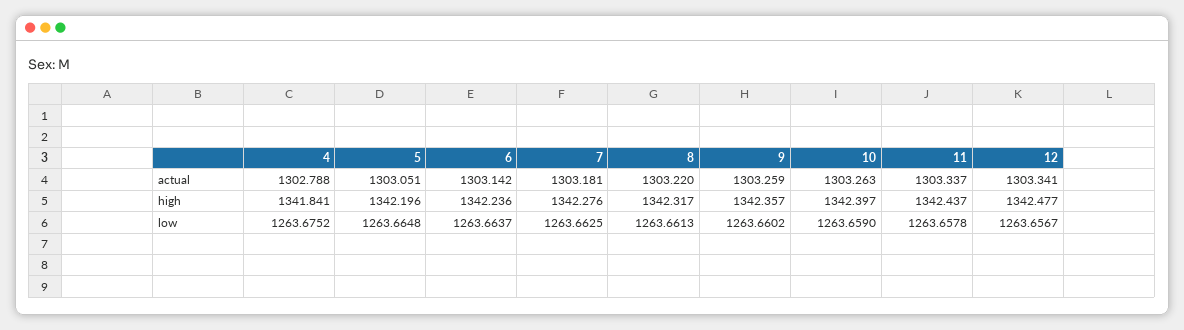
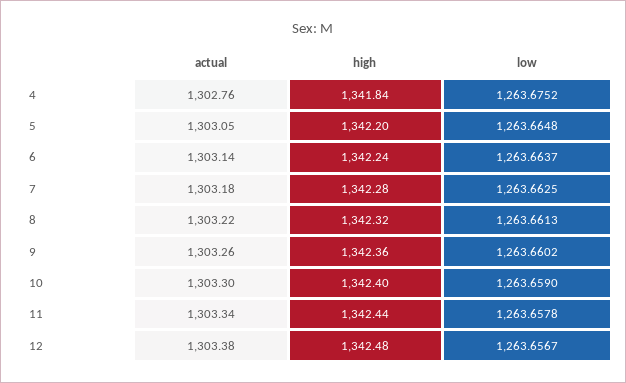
  {
    "4": {
-     "actual": 1302.788,
+     "actual": 1302.76,
      "high": 1341.841,
      "low": 1263.6752
    },
    "5": {
      "actual": 1303.051,
      "high": 1342.196,
      "low": 1263.6648
    },
    "6": {
      "actual": 1303.142,
      "high": 1342.236,
      "low": 1263.6637
    },
    "7": {
      "actual": 1303.181,
      "high": 1342.276,
      "low": 1263.6625
    },
    "8": {
      "actual": 1303.22,
      "high": 1342.317,
      "low": 1263.6613
    },
    "9": {
      "actual": 1303.259,
      "high": 1342.357,
      "low": 1263.6602
    },
    "10": {
-     "actual": 1303.263,
+     "actual": 1303.3,
      "high": 1342.397,
      "low": 1263.659
    },
    "11": {
      "actual": 1303.337,
      "high": 1342.437,
      "low": 1263.6578
    },
    "12": {
-     "actual": 1303.341,
+     "actual": 1303.38,
      "high": 1342.477,
      "low": 1263.6567
    }
  }

